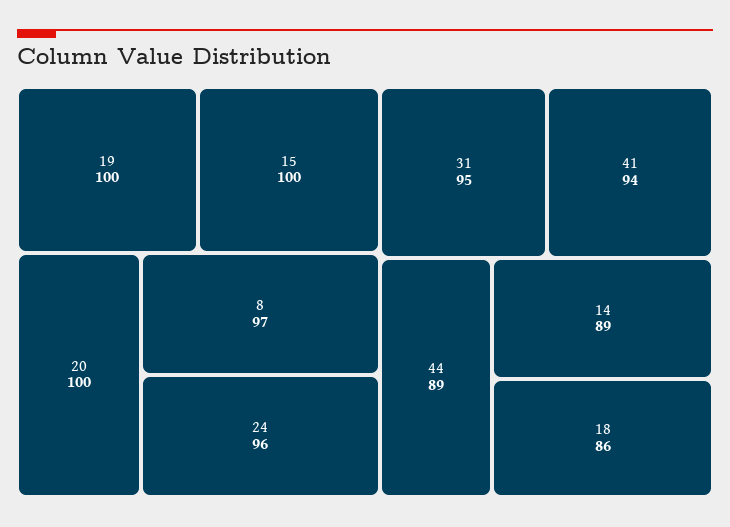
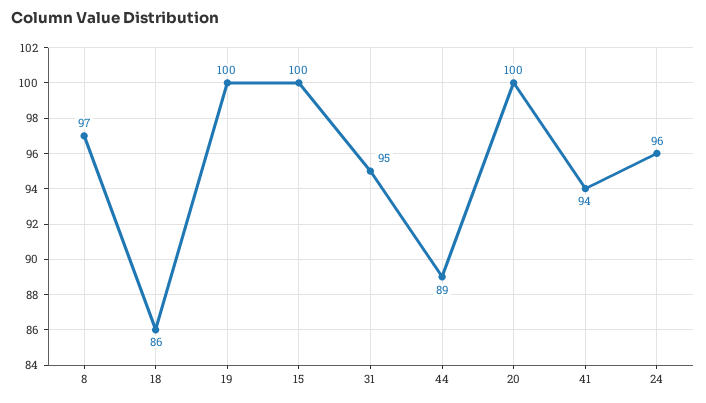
  {
    "19": 100,
    "15": 100,
    "20": 100,
    "8": 97,
    "24": 96,
    "31": 95,
    "41": 94,
    "44": 89,
-   "14": 89,
    "18": 86
  }

